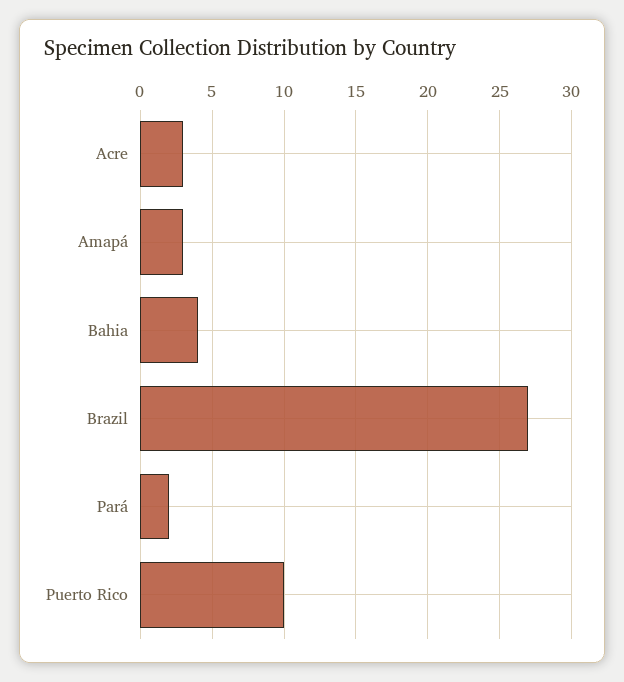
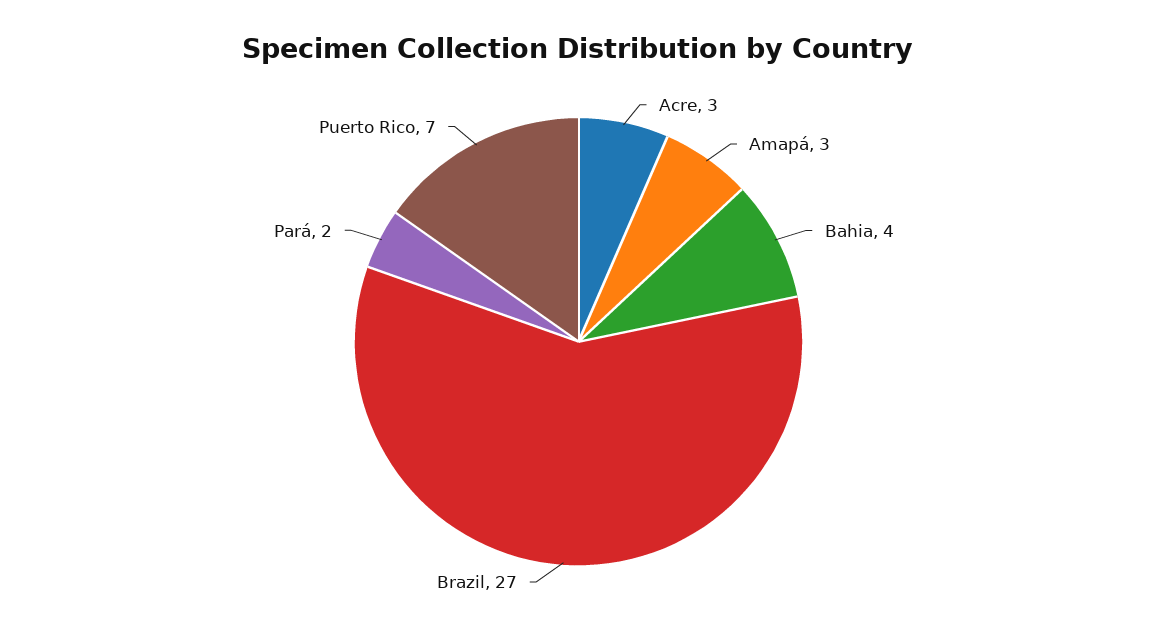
  {
    "Acre": 3,
    "Amapá": 3,
    "Bahia": 4,
    "Brazil": 27,
    "Pará": 2,
-   "Puerto Rico": 10
+   "Puerto Rico": 7
  }

